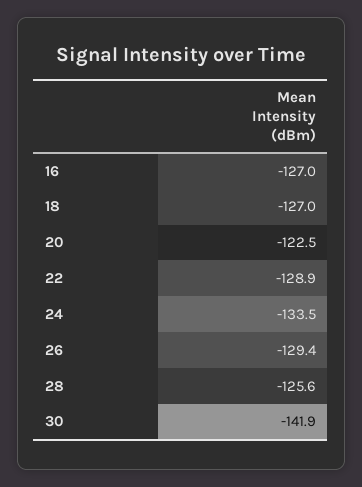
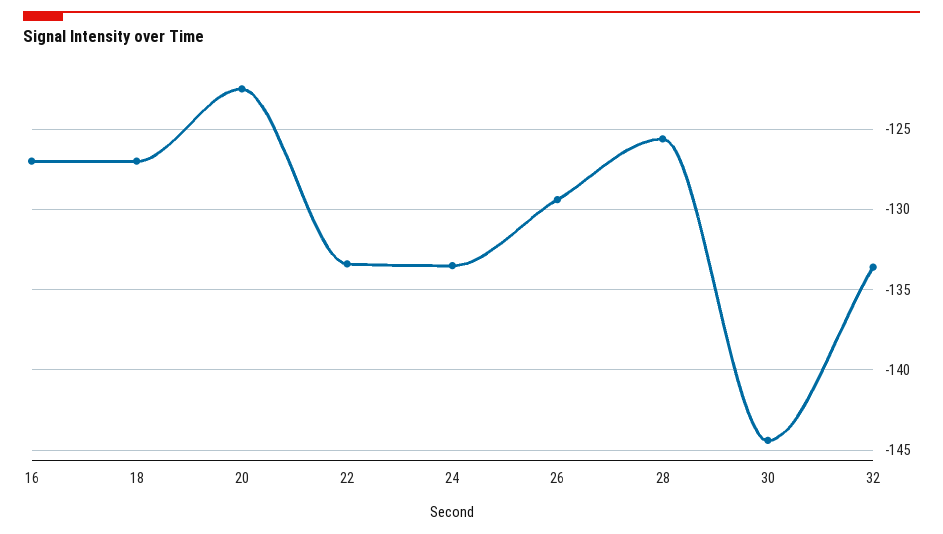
  {
    "16": -127,
    "18": -127,
    "20": -122.5,
-   "22": -128.9,
+   "22": -133.5,
    "24": -133.5,
    "26": -129.4,
    "28": -125.6,
-   "30": -141.9
+   "30": -144.5,
+   "32": -133.5
  }

